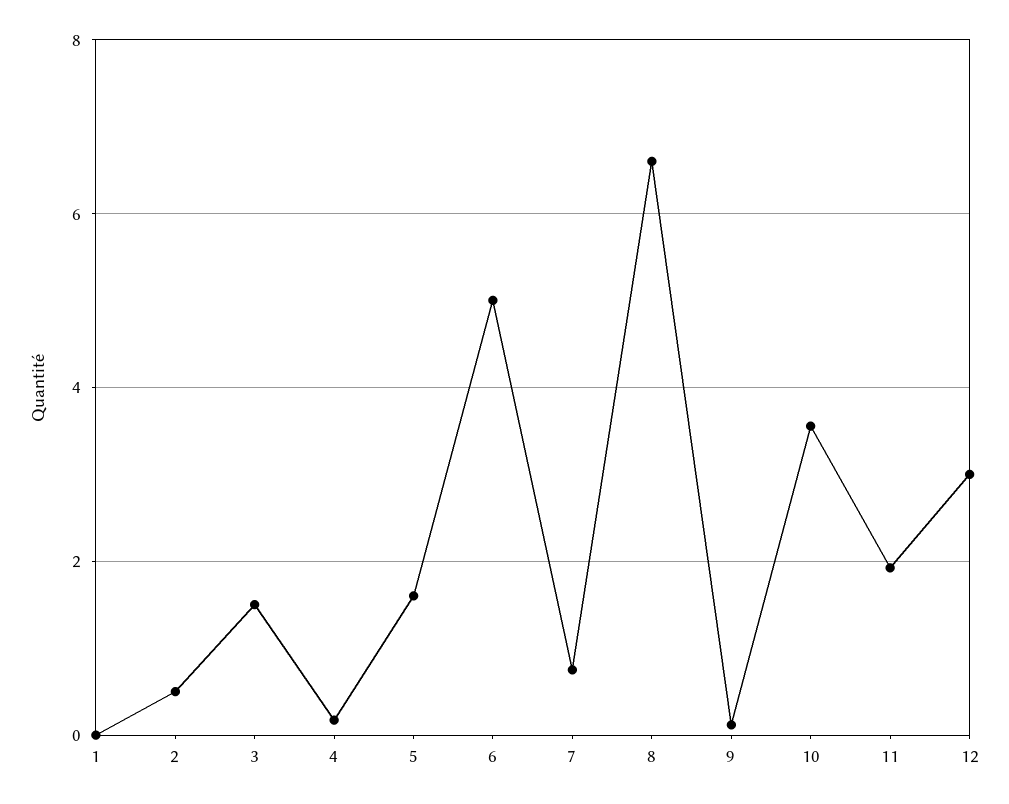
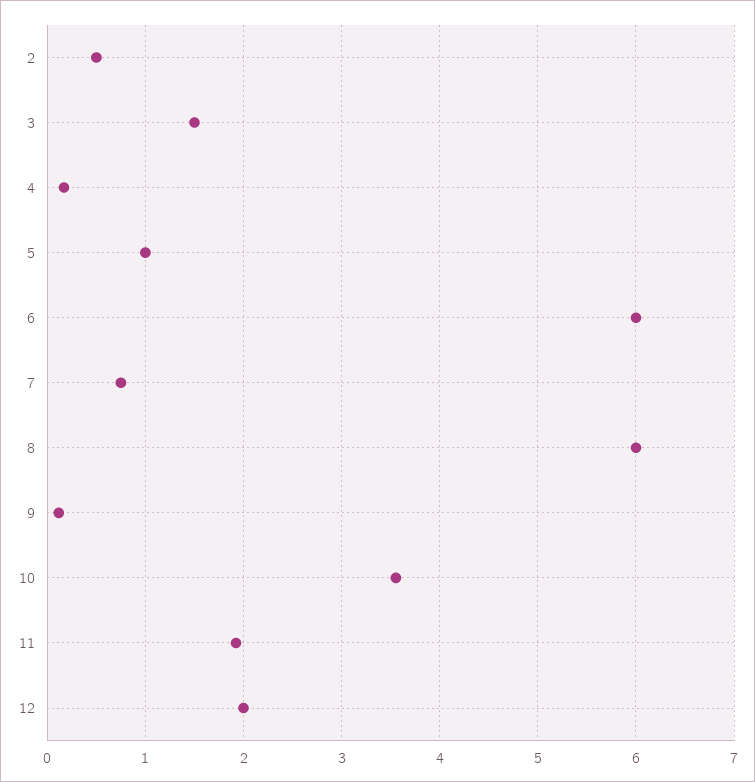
  {
-   "1": 0,
    "2": 0.5,
    "3": 1.5,
    "4": 0.2,
-   "5": 1.6,
+   "5": 1,
-   "6": 5,
+   "6": 6,
    "7": 0.8,
-   "8": 6.6,
+   "8": 6,
    "9": 0.1,
    "10": 3.6,
    "11": 1.9,
-   "12": 3
+   "12": 2
  }

